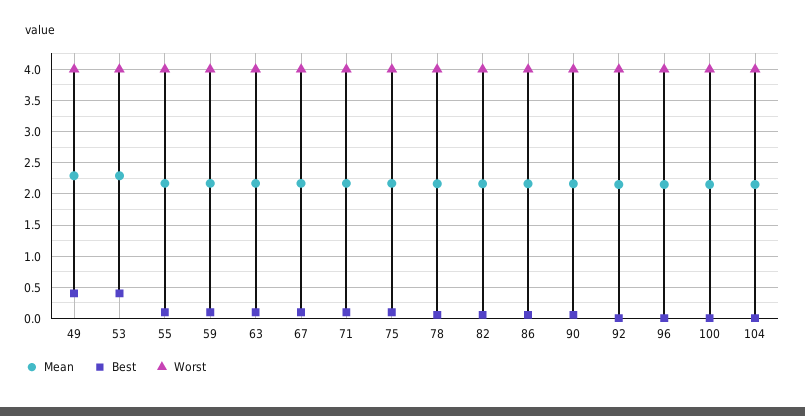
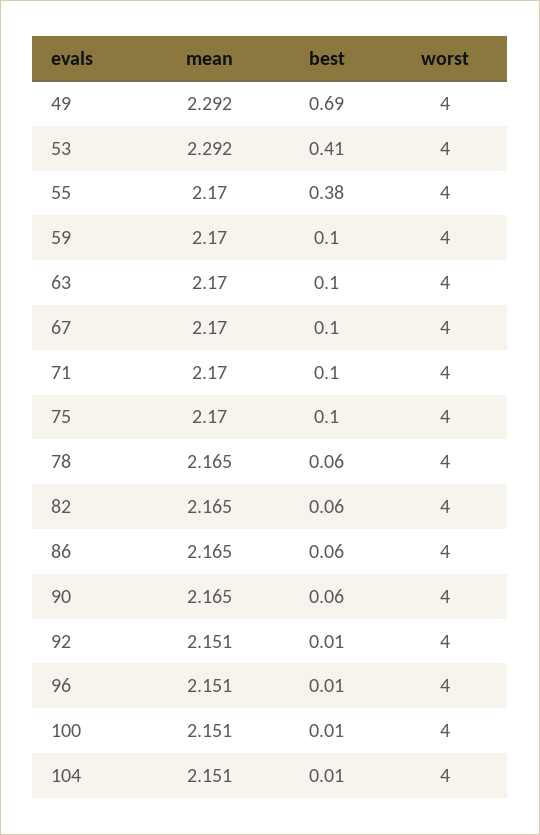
  {
    "Mean": {
      "49": 2.292,
      "53": 2.292,
      "55": 2.17,
      "59": 2.17,
      "63": 2.17,
      "67": 2.17,
      "71": 2.17,
      "75": 2.17,
      "78": 2.165,
      "82": 2.165,
      "86": 2.165,
      "90": 2.165,
      "92": 2.151,
      "96": 2.151,
      "100": 2.151,
      "104": 2.151
    },
    "Best": {
-     "49": 0.4,
+     "49": 0.69,
      "53": 0.41,
-     "55": 0.1,
+     "55": 0.38,
      "59": 0.1,
      "63": 0.1,
      "67": 0.1,
      "71": 0.1,
      "75": 0.1,
      "78": 0.06,
      "82": 0.06,
      "86": 0.06,
      "90": 0.06,
      "92": 0.01,
      "96": 0.01,
      "100": 0.01,
      "104": 0.01
    },
    "Worst": {
      "49": 4,
      "53": 4,
      "55": 4,
      "59": 4,
      "63": 4,
      "67": 4,
      "71": 4,
      "75": 4,
      "78": 4,
      "82": 4,
      "86": 4,
      "90": 4,
      "92": 4,
      "96": 4,
      "100": 4,
      "104": 4
    }
  }

